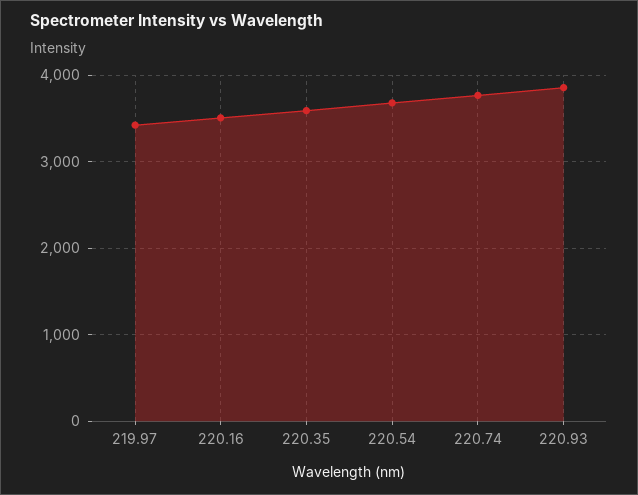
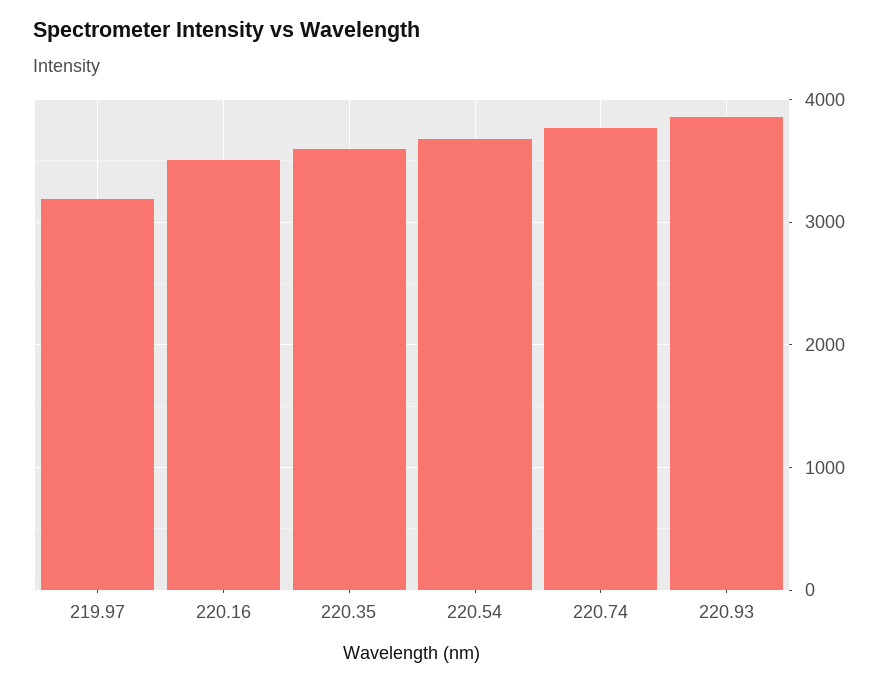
  {
-   "219.97": 3400,
+   "219.97": 3200,
    "220.16": 3500,
    "220.35": 3600,
    "220.54": 3700,
    "220.74": 3800,
    "220.93": 3900
  }

